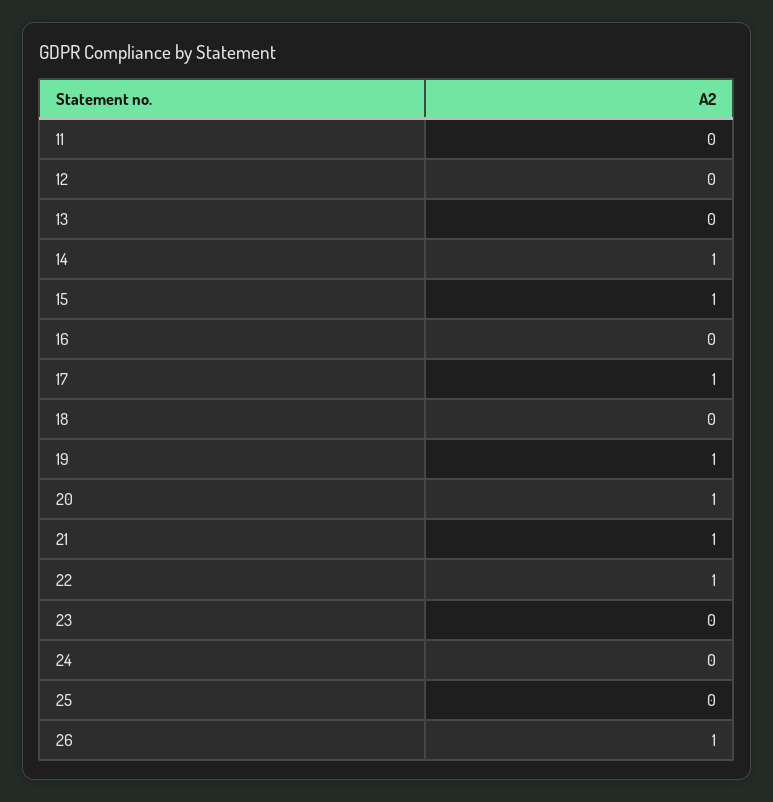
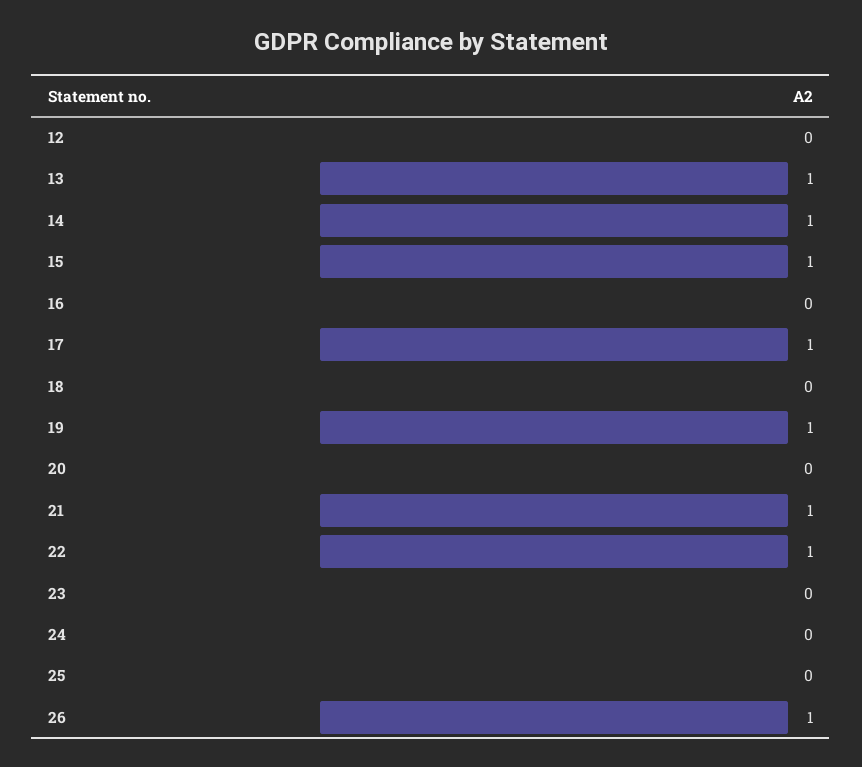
  {
-   "11": 0,
    "12": 0,
-   "13": 0,
+   "13": 1,
    "14": 1,
    "15": 1,
    "16": 0,
    "17": 1,
    "18": 0,
    "19": 1,
-   "20": 1,
+   "20": 0,
    "21": 1,
    "22": 1,
    "23": 0,
    "24": 0,
    "25": 0,
    "26": 1
  }

